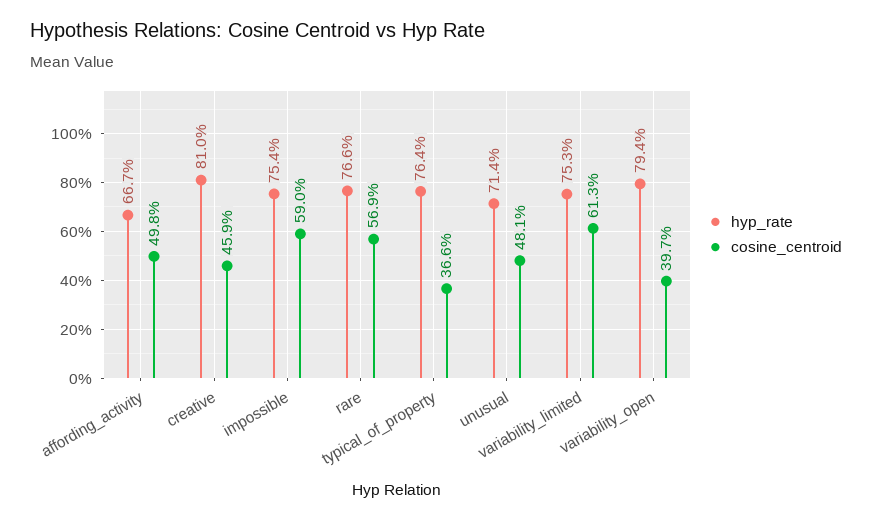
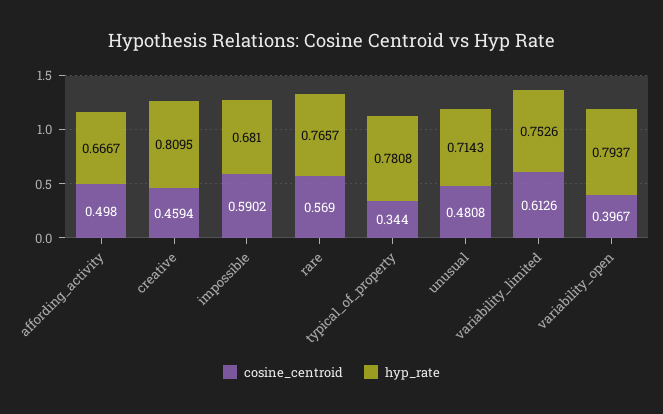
  {
    "hyp_rate": {
      "affording_activity": 0.6667,
      "creative": 0.8095,
-     "impossible": 0.754,
+     "impossible": 0.681,
      "rare": 0.7657,
-     "typical_of_property": 0.764,
+     "typical_of_property": 0.7808,
      "unusual": 0.7143,
      "variability_limited": 0.7526,
      "variability_open": 0.7937
    },
    "cosine_centroid": {
      "affording_activity": 0.498,
      "creative": 0.4594,
      "impossible": 0.5902,
      "rare": 0.569,
-     "typical_of_property": 0.366,
+     "typical_of_property": 0.344,
      "unusual": 0.4808,
      "variability_limited": 0.6126,
      "variability_open": 0.3967
    }
  }

